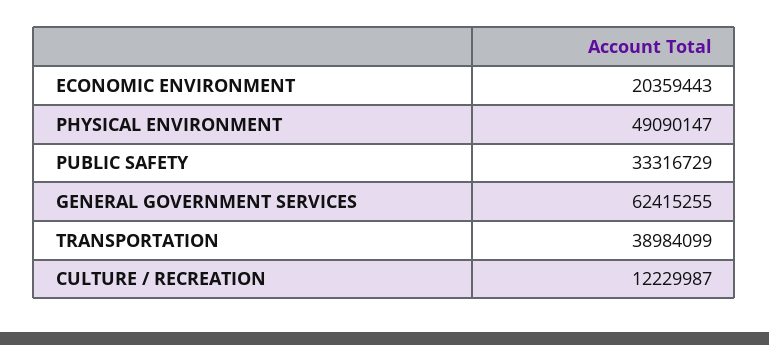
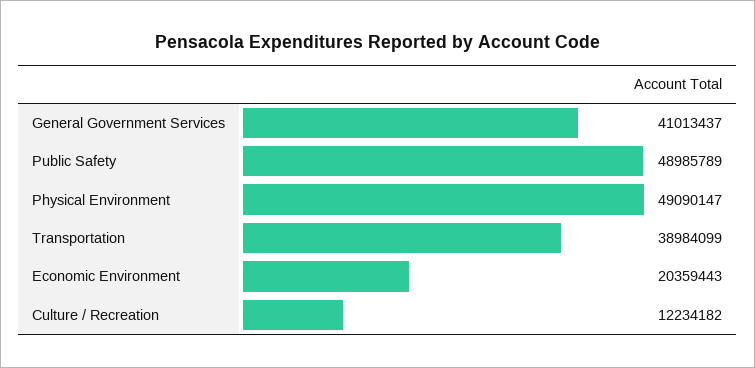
  {
    "ECONOMIC ENVIRONMENT": 20359443,
    "PHYSICAL ENVIRONMENT": 49090147,
-   "PUBLIC SAFETY": 33316729,
+   "PUBLIC SAFETY": 48985789,
-   "GENERAL GOVERNMENT SERVICES": 62415255,
+   "GENERAL GOVERNMENT SERVICES": 41013437,
    "TRANSPORTATION": 38984099,
-   "CULTURE / RECREATION": 12229987
+   "CULTURE / RECREATION": 12234182
  }

